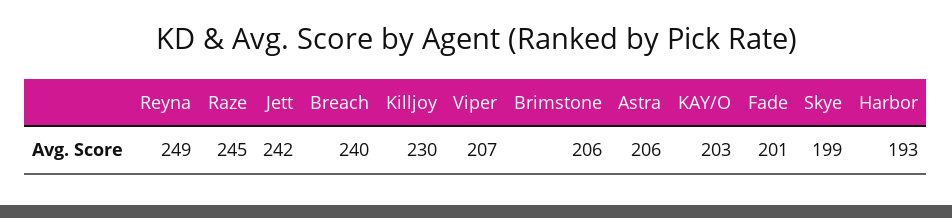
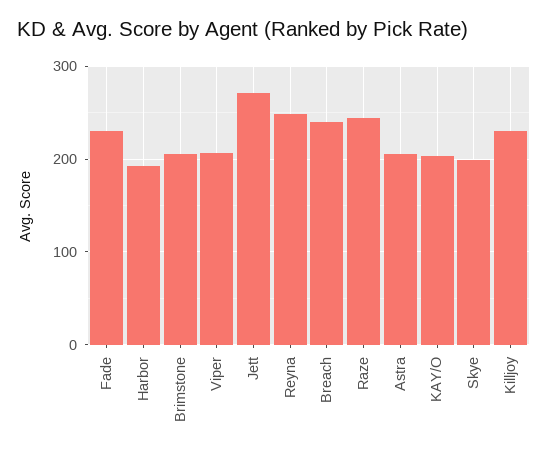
  {
    "Reyna": 249,
    "Raze": 245,
-   "Jett": 242,
+   "Jett": 270,
    "Breach": 240,
    "Killjoy": 230,
    "Viper": 207,
    "Brimstone": 206,
    "Astra": 206,
    "KAY/O": 203,
-   "Fade": 201,
+   "Fade": 230,
    "Skye": 199,
    "Harbor": 193
  }

